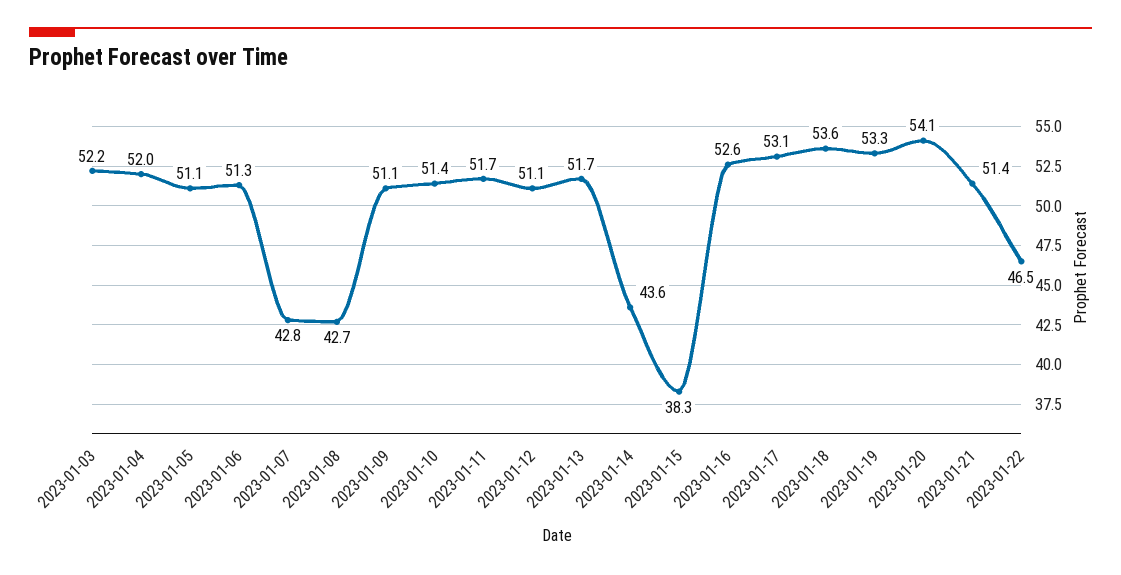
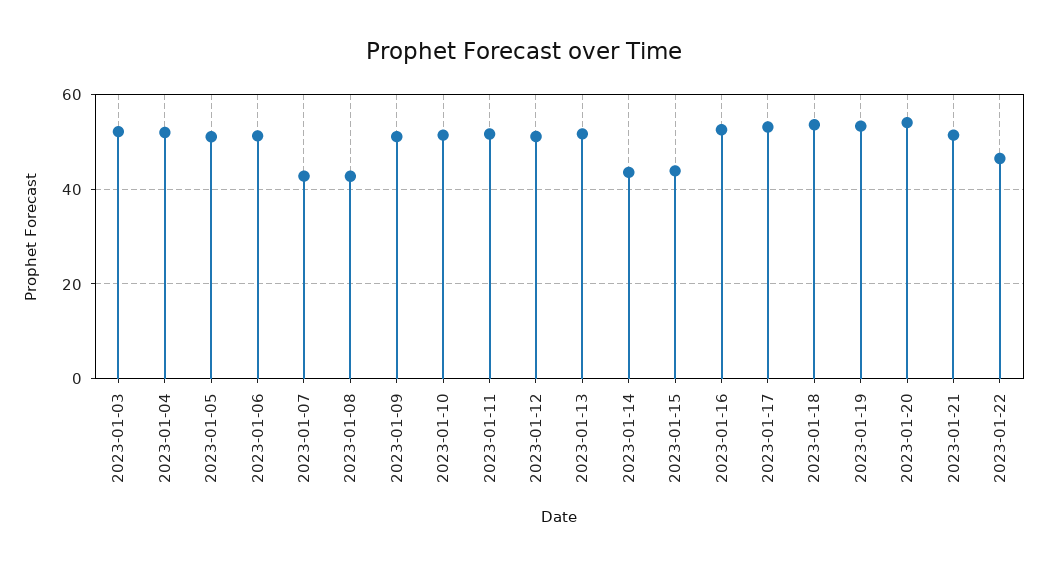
  {
    "2023-01-03": 52.2,
    "2023-01-04": 52,
    "2023-01-05": 51.1,
    "2023-01-06": 51.3,
    "2023-01-07": 42.8,
    "2023-01-08": 42.7,
    "2023-01-09": 51.1,
    "2023-01-10": 51.4,
    "2023-01-11": 51.7,
    "2023-01-12": 51.1,
    "2023-01-13": 51.7,
    "2023-01-14": 43.6,
-   "2023-01-15": 38.3,
+   "2023-01-15": 44,
    "2023-01-16": 52.6,
    "2023-01-17": 53.1,
    "2023-01-18": 53.6,
    "2023-01-19": 53.3,
    "2023-01-20": 54.1,
    "2023-01-21": 51.4,
    "2023-01-22": 46.5
  }

